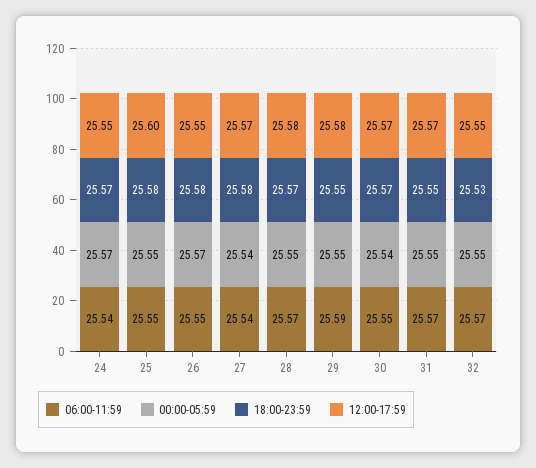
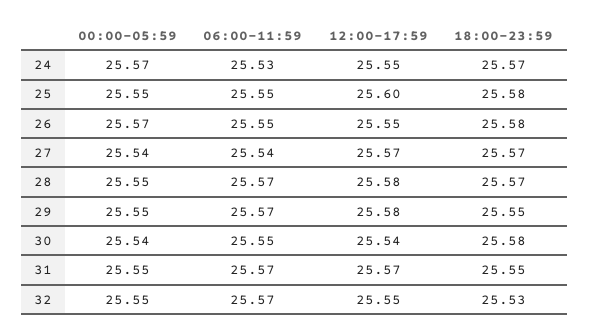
  {
    "06:00-11:59": {
-     "24": 25.54,
+     "24": 25.53,
      "25": 25.55,
      "26": 25.55,
      "27": 25.54,
      "28": 25.57,
-     "29": 25.59,
+     "29": 25.57,
      "30": 25.55,
      "31": 25.57,
      "32": 25.57
    },
    "00:00-05:59": {
      "24": 25.57,
      "25": 25.55,
      "26": 25.57,
      "27": 25.54,
      "28": 25.55,
      "29": 25.55,
      "30": 25.54,
      "31": 25.55,
      "32": 25.55
    },
    "18:00-23:59": {
      "24": 25.57,
      "25": 25.58,
      "26": 25.58,
-     "27": 25.58,
+     "27": 25.57,
      "28": 25.57,
      "29": 25.55,
-     "30": 25.57,
+     "30": 25.58,
      "31": 25.55,
      "32": 25.53
    },
    "12:00-17:59": {
      "24": 25.55,
      "25": 25.6,
      "26": 25.55,
      "27": 25.57,
      "28": 25.58,
      "29": 25.58,
-     "30": 25.57,
+     "30": 25.54,
      "31": 25.57,
      "32": 25.55
    }
  }

